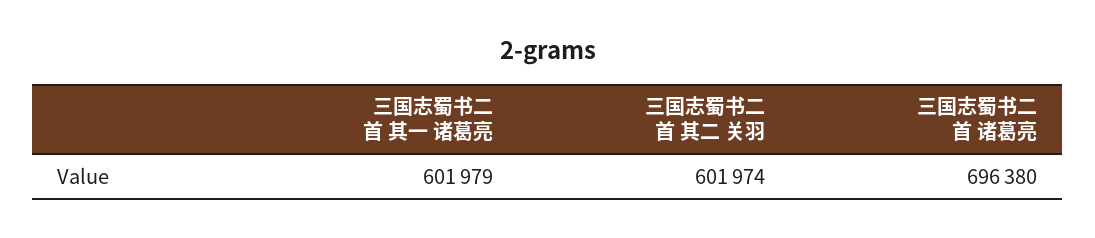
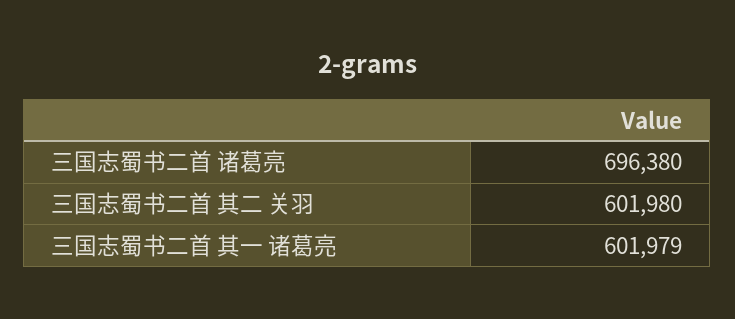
  {
    "三国志蜀书二首 其一 诸葛亮": 601979,
-   "三国志蜀书二首 其二 关羽": 601974,
+   "三国志蜀书二首 其二 关羽": 601980,
    "三国志蜀书二首 诸葛亮": 696380
  }

